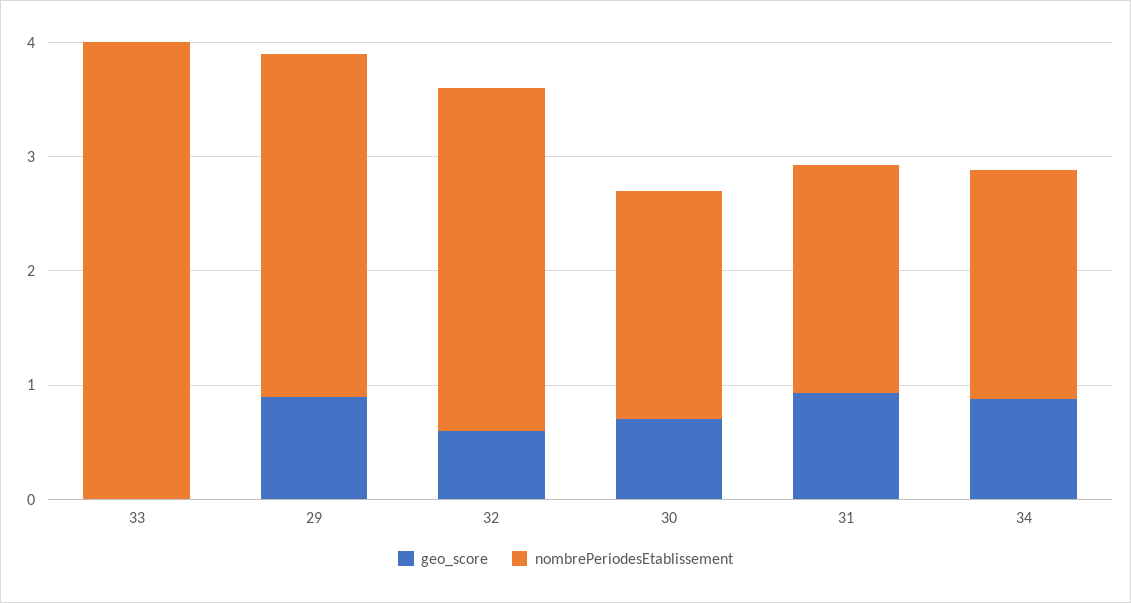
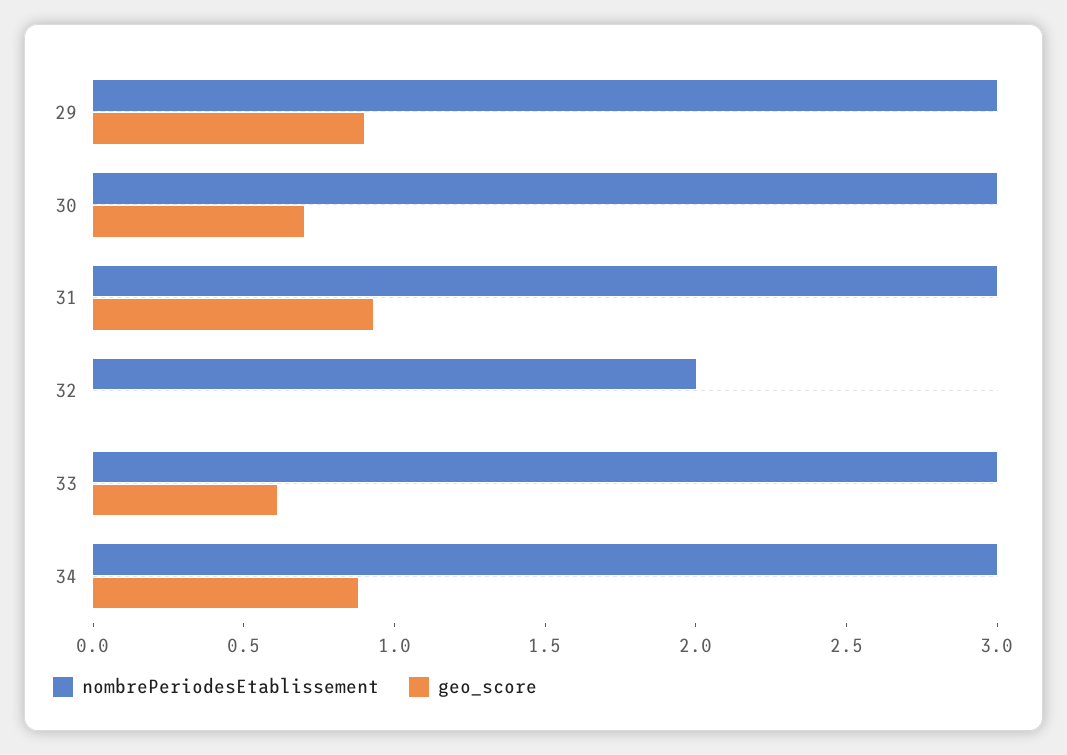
  {
    "geo_score": {
-     "33": 0,
+     "33": 0.6,
      "29": 0.9,
-     "32": 0.6,
+     "32": 0,
      "30": 0.7,
      "31": 0.9,
      "34": 0.9
    },
    "nombrePeriodesEtablissement": {
-     "33": 4,
+     "33": 3,
      "29": 3,
-     "32": 3,
+     "32": 2,
-     "30": 2,
+     "30": 3,
-     "31": 2,
+     "31": 3,
-     "34": 2
+     "34": 3
    }
  }

